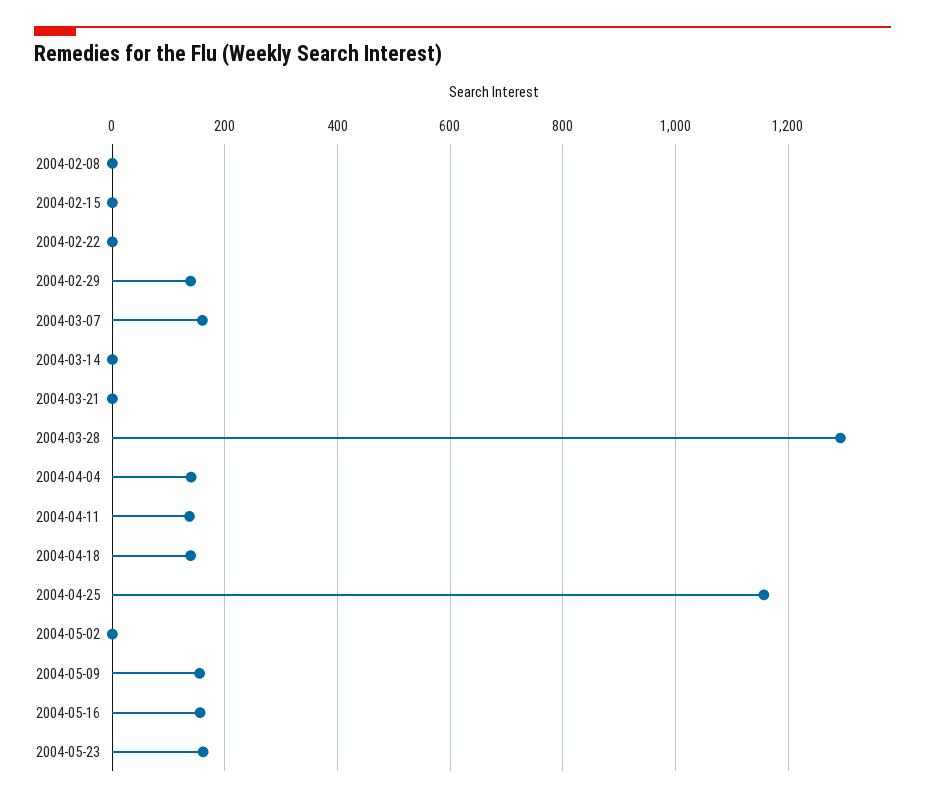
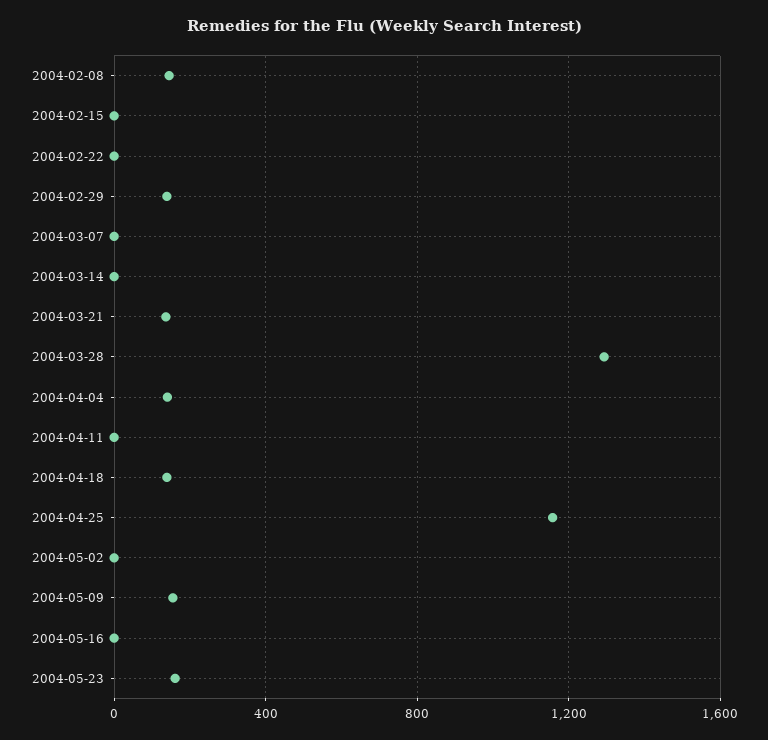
  {
-   "2004-02-08": 0,
+   "2004-02-08": 150,
    "2004-02-15": 0,
    "2004-02-22": 0,
    "2004-02-29": 140,
-   "2004-03-07": 160,
+   "2004-03-07": 0,
    "2004-03-14": 0,
-   "2004-03-21": 0,
+   "2004-03-21": 150,
    "2004-03-28": 1300,
    "2004-04-04": 140,
-   "2004-04-11": 140,
+   "2004-04-11": 0,
    "2004-04-18": 140,
    "2004-04-25": 1160,
    "2004-05-02": 0,
    "2004-05-09": 160,
-   "2004-05-16": 160,
+   "2004-05-16": 0,
    "2004-05-23": 160
  }

